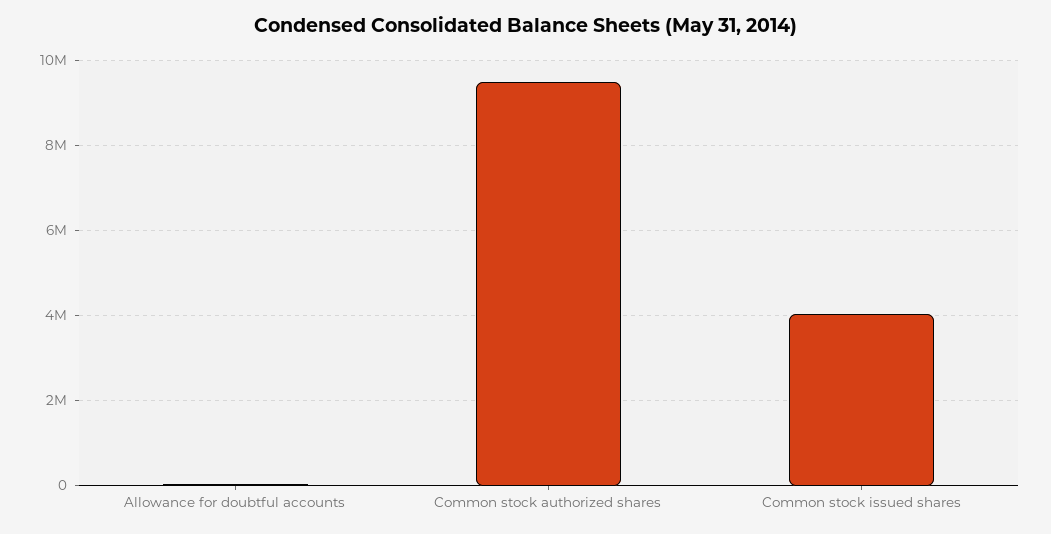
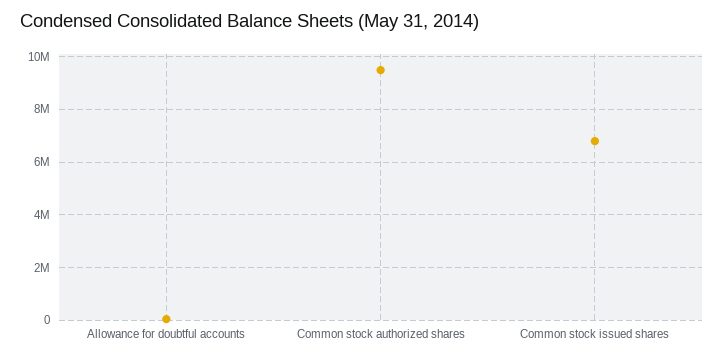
  {
    "Allowance for doubtful accounts": 0,
    "Common stock authorized shares": 9600000,
-   "Common stock issued shares": 4000000
+   "Common stock issued shares": 6750000
  }

